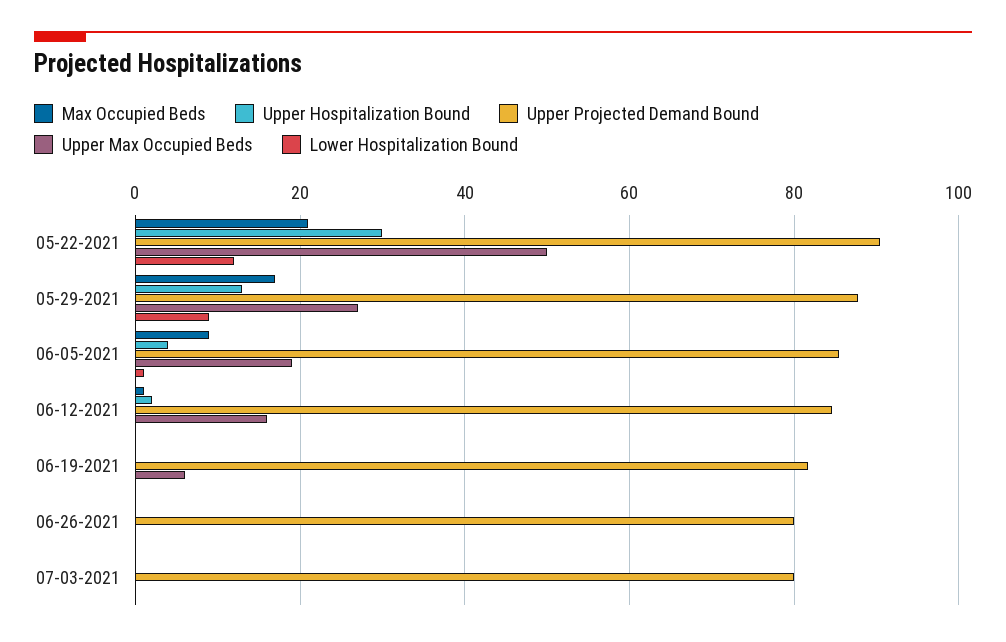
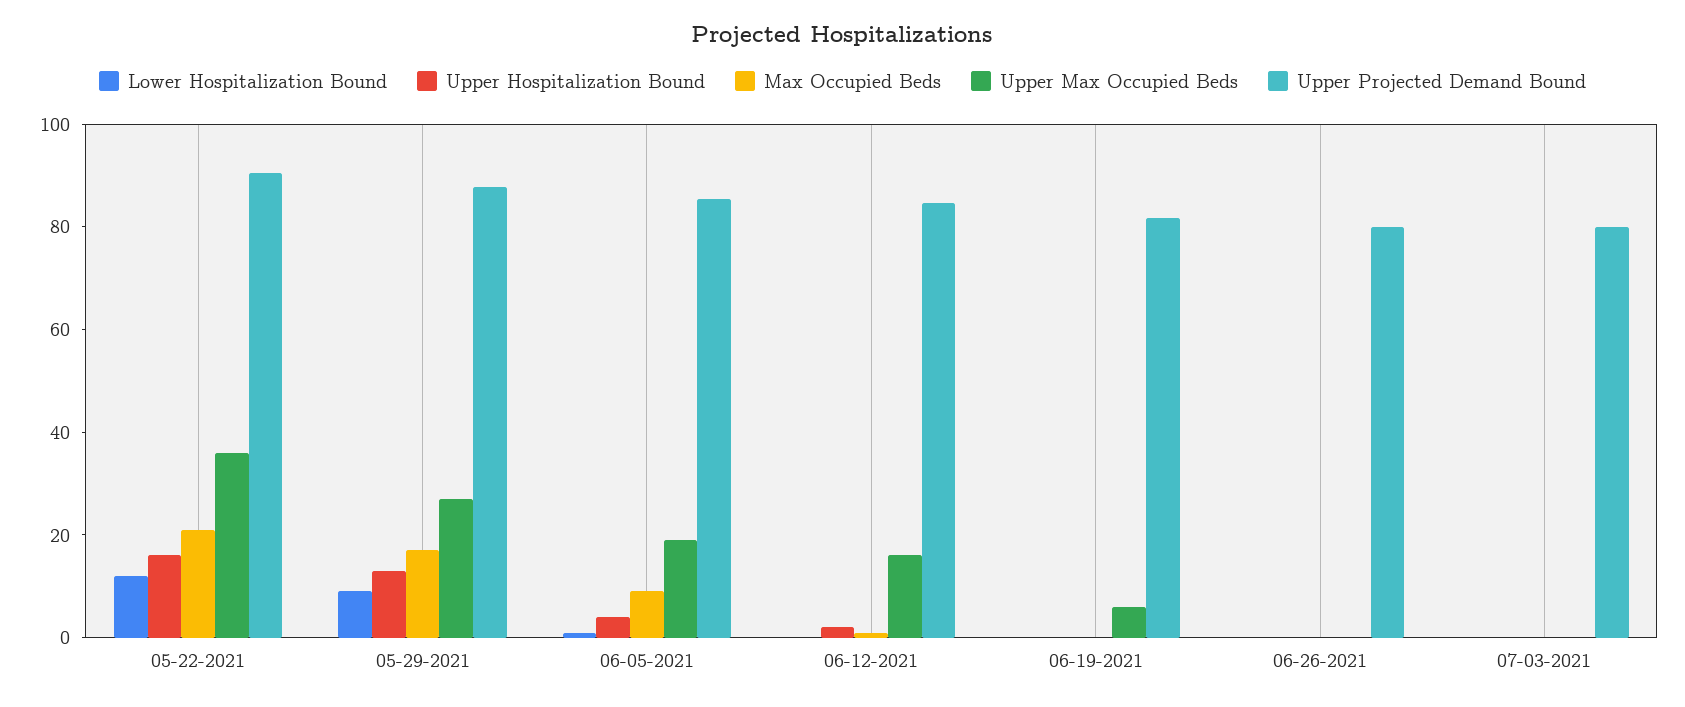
  {
    "Max Occupied Beds": {
      "05-22-2021": 22,
      "05-29-2021": 18,
      "06-05-2021": 10,
      "06-12-2021": 2,
      "06-19-2021": 0,
      "06-26-2021": 0,
      "07-03-2021": 0
    },
    "Upper Hospitalization Bound": {
-     "05-22-2021": 30,
+     "05-22-2021": 15,
      "05-29-2021": 14,
      "06-05-2021": 4,
      "06-12-2021": 2,
      "06-19-2021": 0,
      "06-26-2021": 0,
      "07-03-2021": 0
    },
    "Upper Projected Demand Bound": {
      "05-22-2021": 90,
      "05-29-2021": 88,
      "06-05-2021": 86,
      "06-12-2021": 84,
      "06-19-2021": 82,
      "06-26-2021": 80,
      "07-03-2021": 80
    },
    "Upper Max Occupied Beds": {
-     "05-22-2021": 50,
+     "05-22-2021": 35,
      "05-29-2021": 28,
      "06-05-2021": 20,
      "06-12-2021": 16,
      "06-19-2021": 6,
      "06-26-2021": 0,
      "07-03-2021": 0
    },
    "Lower Hospitalization Bound": {
      "05-22-2021": 12,
      "05-29-2021": 10,
      "06-05-2021": 2,
      "06-12-2021": 0,
      "06-19-2021": 0,
      "06-26-2021": 0,
      "07-03-2021": 0
    }
  }

